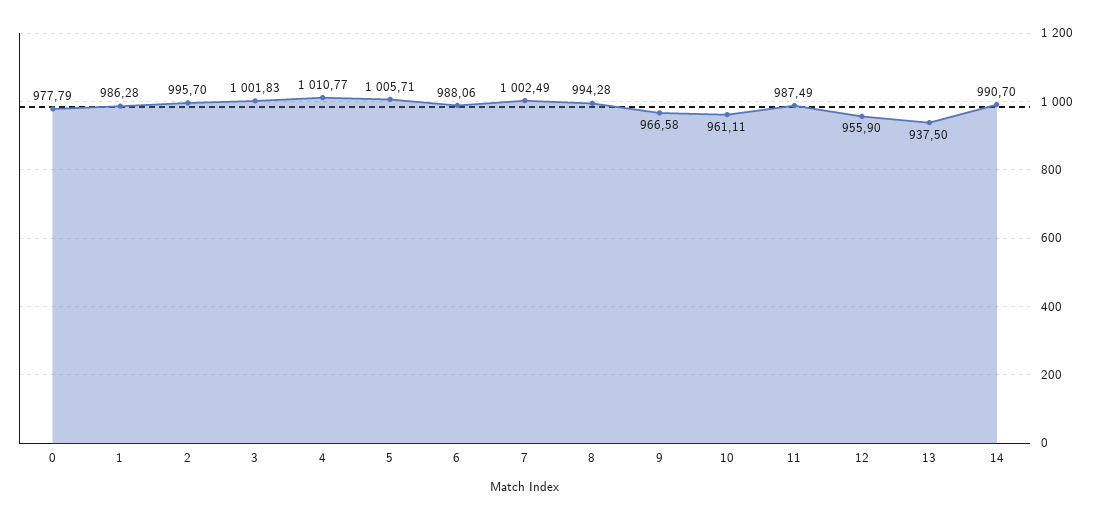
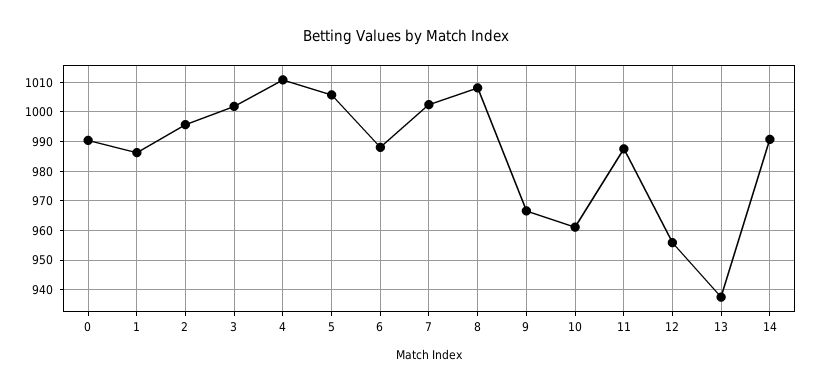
  {
-   "0": 977.79,
+   "0": 990,
    "1": 986.28,
    "2": 995.7,
    "3": 1001.83,
    "4": 1010.77,
    "5": 1005.71,
    "6": 988.06,
    "7": 1002.49,
-   "8": 994.28,
+   "8": 1007.5,
    "9": 966.58,
    "10": 961.11,
    "11": 987.49,
    "12": 955.9,
    "13": 937.5,
    "14": 990.7
  }

